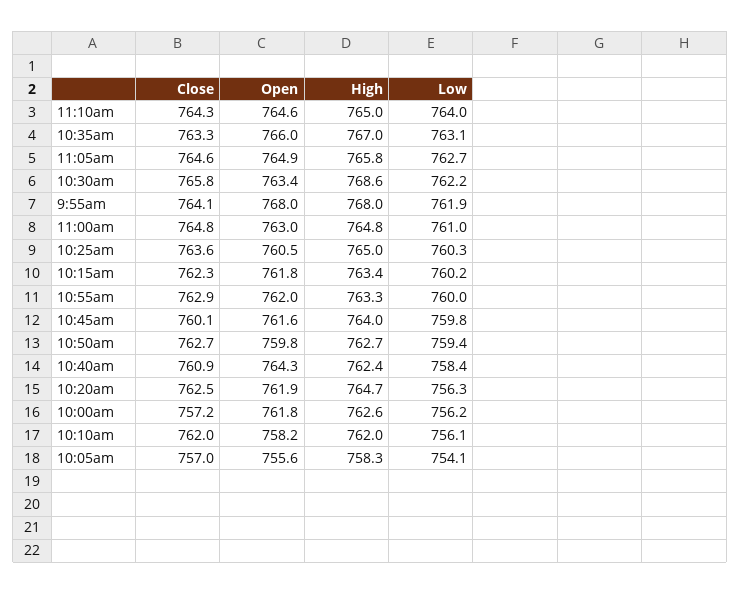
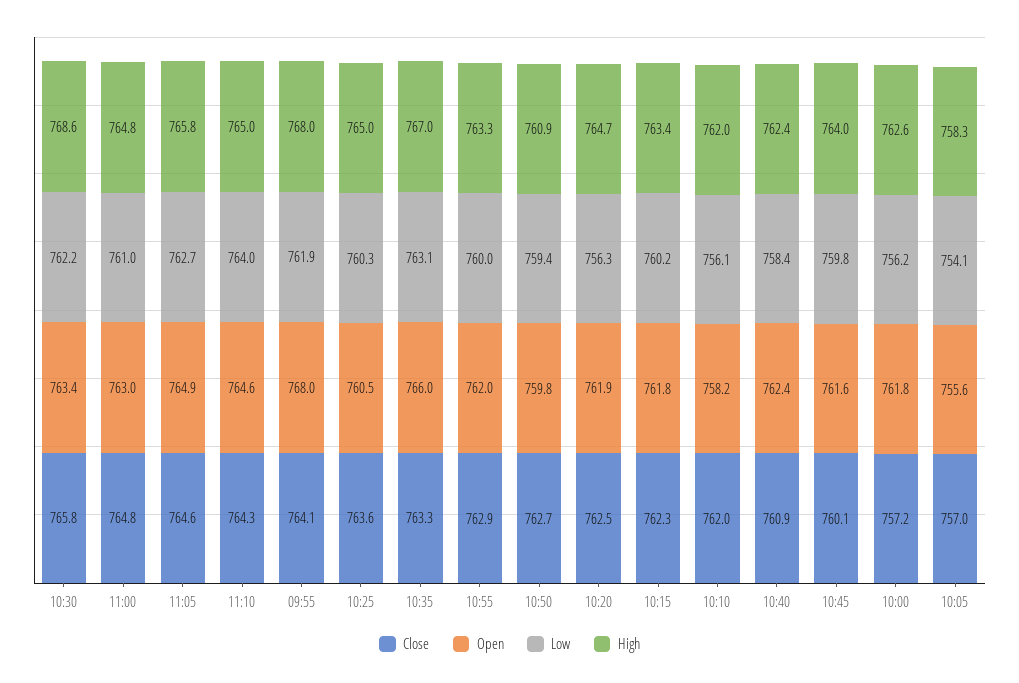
  {
    "Close": {
      "11:10am": 764.3,
      "10:35am": 763.3,
      "11:05am": 764.6,
      "10:30am": 765.8,
      "9:55am": 764.1,
      "11:00am": 764.8,
      "10:25am": 763.6,
      "10:15am": 762.3,
      "10:55am": 762.9,
      "10:45am": 760.1,
      "10:50am": 762.7,
      "10:40am": 760.9,
      "10:20am": 762.5,
      "10:00am": 757.2,
      "10:10am": 762,
      "10:05am": 757
    },
    "Open": {
      "11:10am": 764.6,
      "10:35am": 766,
      "11:05am": 764.9,
      "10:30am": 763.4,
      "9:55am": 768,
      "11:00am": 763,
      "10:25am": 760.5,
      "10:15am": 761.8,
      "10:55am": 762,
      "10:45am": 761.6,
      "10:50am": 759.8,
-     "10:40am": 764.3,
+     "10:40am": 762.4,
      "10:20am": 761.9,
      "10:00am": 761.8,
      "10:10am": 758.2,
      "10:05am": 755.6
    },
    "High": {
      "11:10am": 765,
      "10:35am": 767,
      "11:05am": 765.8,
      "10:30am": 768.6,
      "9:55am": 768,
      "11:00am": 764.8,
      "10:25am": 765,
      "10:15am": 763.4,
      "10:55am": 763.3,
      "10:45am": 764,
-     "10:50am": 762.7,
+     "10:50am": 760.9,
      "10:40am": 762.4,
      "10:20am": 764.7,
      "10:00am": 762.6,
      "10:10am": 762,
      "10:05am": 758.3
    },
    "Low": {
      "11:10am": 764,
      "10:35am": 763.1,
      "11:05am": 762.7,
      "10:30am": 762.2,
      "9:55am": 761.9,
      "11:00am": 761,
      "10:25am": 760.3,
      "10:15am": 760.2,
      "10:55am": 760,
      "10:45am": 759.8,
      "10:50am": 759.4,
      "10:40am": 758.4,
      "10:20am": 756.3,
      "10:00am": 756.2,
      "10:10am": 756.1,
      "10:05am": 754.1
    }
  }

